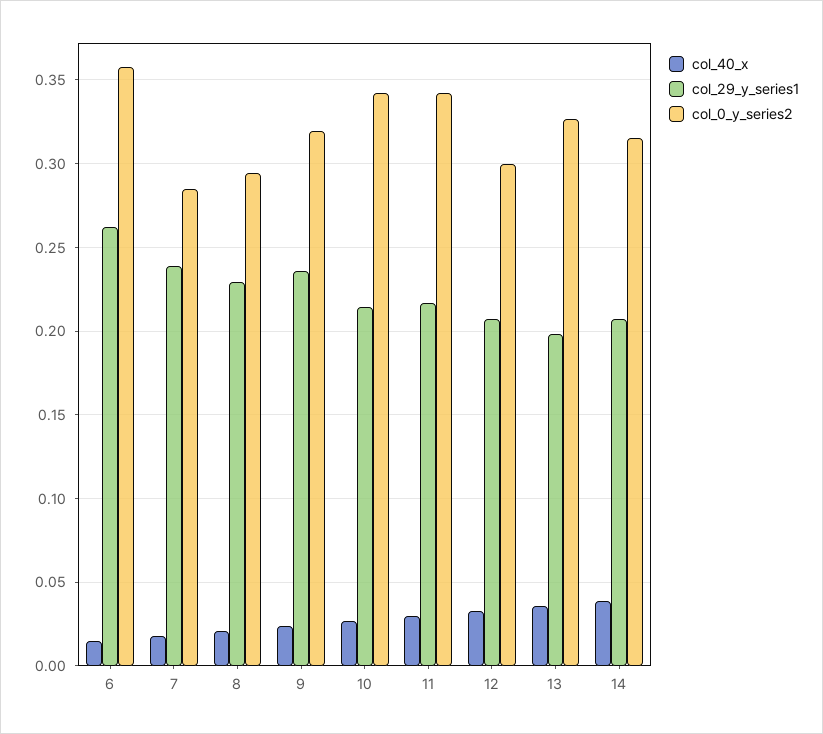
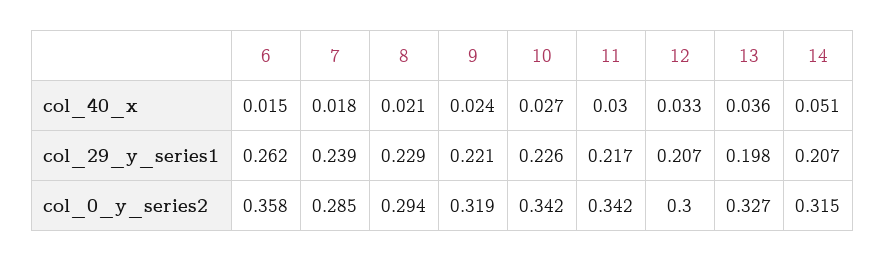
  {
    "col_40_x": {
      "6": 0.015,
      "7": 0.018,
      "8": 0.021,
      "9": 0.024,
      "10": 0.027,
      "11": 0.03,
      "12": 0.033,
      "13": 0.036,
-     "14": 0.04
+     "14": 0.051
    },
    "col_29_y_series1": {
      "6": 0.262,
      "7": 0.239,
      "8": 0.229,
-     "9": 0.235,
+     "9": 0.221,
-     "10": 0.215,
+     "10": 0.226,
      "11": 0.217,
      "12": 0.207,
      "13": 0.198,
      "14": 0.207
    },
    "col_0_y_series2": {
      "6": 0.358,
      "7": 0.285,
      "8": 0.294,
      "9": 0.319,
      "10": 0.342,
      "11": 0.342,
      "12": 0.3,
      "13": 0.327,
      "14": 0.315
    }
  }

